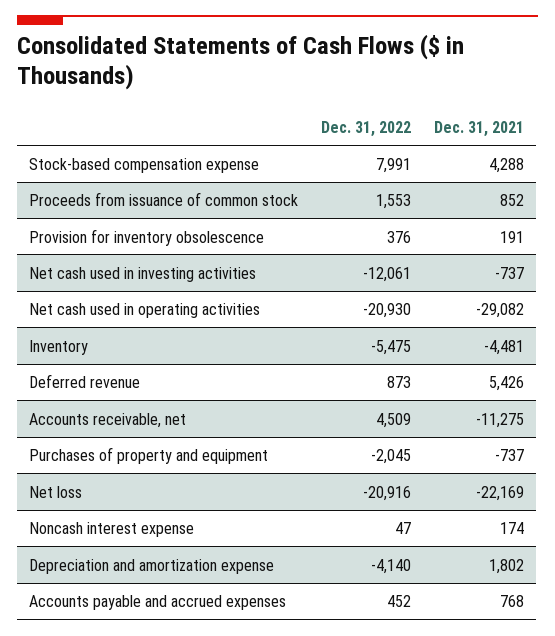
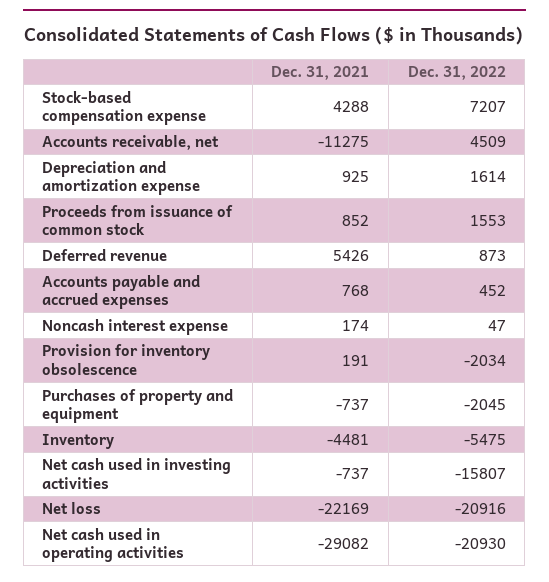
  {
    "Dec. 31, 2022": {
-     "Stock-based compensation expense": 7991,
+     "Stock-based compensation expense": 7207,
      "Proceeds from issuance of common stock": 1553,
-     "Provision for inventory obsolescence": 376,
+     "Provision for inventory obsolescence": -2034,
-     "Net cash used in investing activities": -12061,
+     "Net cash used in investing activities": -15807,
      "Net cash used in operating activities": -20930,
      "Inventory": -5475,
      "Deferred revenue": 873,
      "Accounts receivable, net": 4509,
      "Purchases of property and equipment": -2045,
      "Net loss": -20916,
      "Noncash interest expense": 47,
-     "Depreciation and amortization expense": -4140,
+     "Depreciation and amortization expense": 1614,
      "Accounts payable and accrued expenses": 452
    },
    "Dec. 31, 2021": {
      "Stock-based compensation expense": 4288,
      "Proceeds from issuance of common stock": 852,
      "Provision for inventory obsolescence": 191,
      "Net cash used in investing activities": -737,
      "Net cash used in operating activities": -29082,
      "Inventory": -4481,
      "Deferred revenue": 5426,
      "Accounts receivable, net": -11275,
      "Purchases of property and equipment": -737,
      "Net loss": -22169,
      "Noncash interest expense": 174,
-     "Depreciation and amortization expense": 1802,
+     "Depreciation and amortization expense": 925,
      "Accounts payable and accrued expenses": 768
    }
  }

